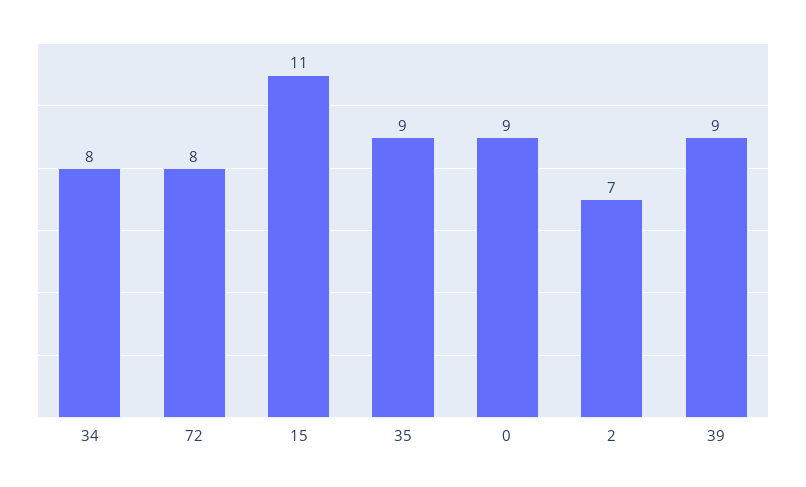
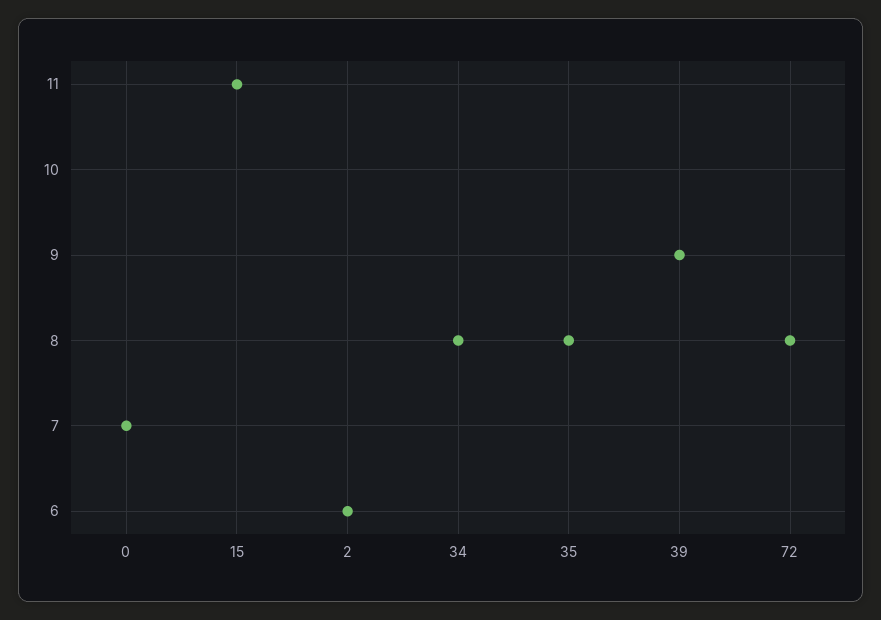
  {
    "34": 8,
    "72": 8,
    "15": 11,
-   "35": 9,
+   "35": 8,
-   "0": 9,
+   "0": 7,
-   "2": 7,
+   "2": 6,
    "39": 9
  }

